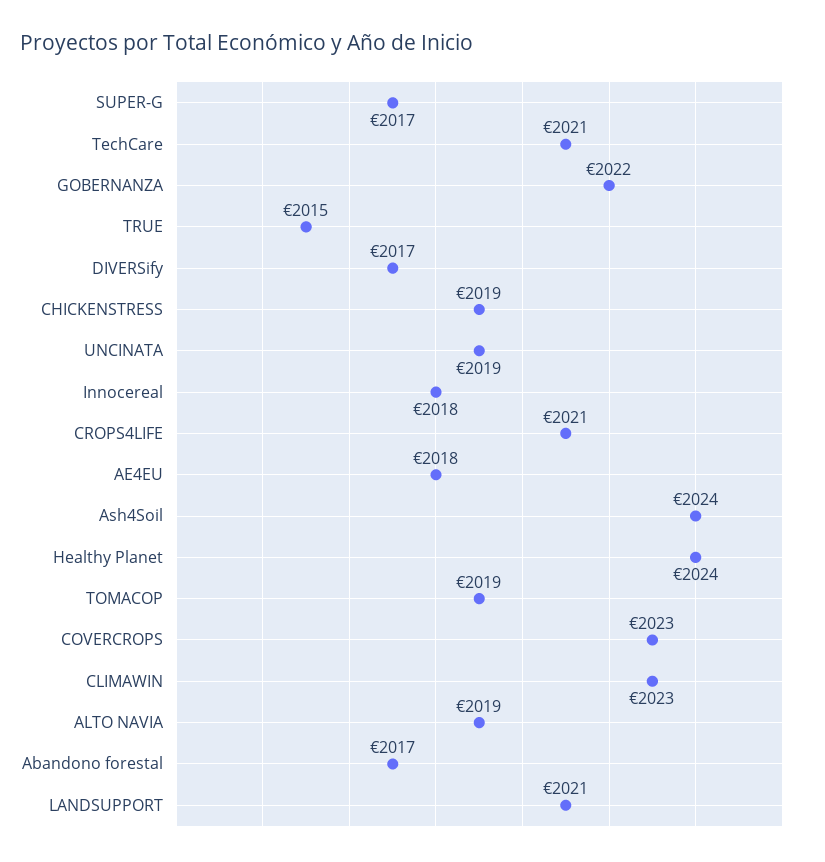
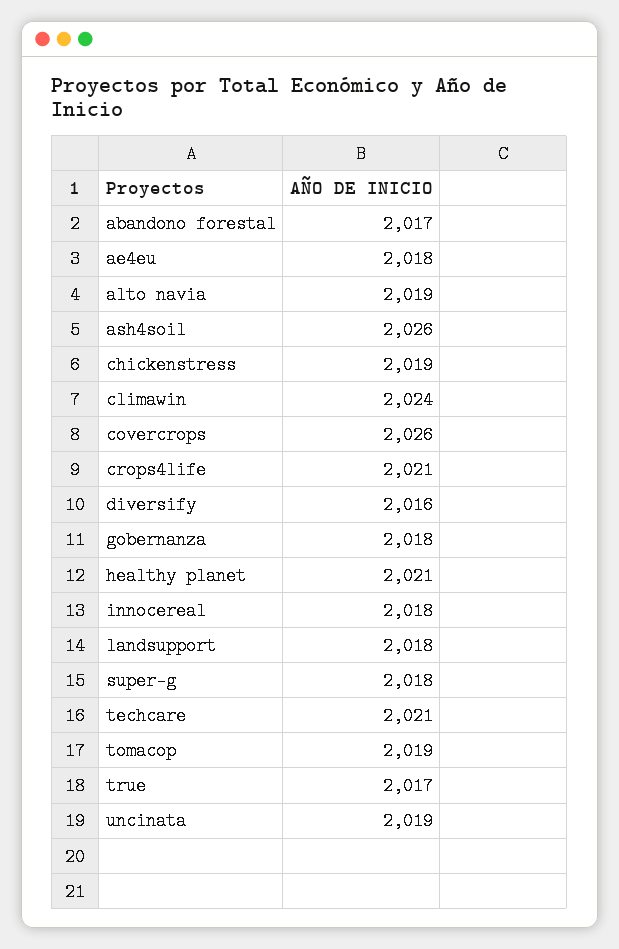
  {
-   "SUPER-G": 2017,
+   "SUPER-G": 2018,
    "TechCare": 2021,
-   "GOBERNANZA": 2022,
+   "GOBERNANZA": 2018,
-   "TRUE": 2015,
+   "TRUE": 2017,
-   "DIVERSify": 2017,
+   "DIVERSify": 2016,
    "CHICKENSTRESS": 2019,
    "UNCINATA": 2019,
    "Innocereal": 2018,
    "CROPS4LIFE": 2021,
    "AE4EU": 2018,
-   "Ash4Soil": 2024,
+   "Ash4Soil": 2026,
-   "Healthy Planet": 2024,
+   "Healthy Planet": 2021,
    "TOMACOP": 2019,
-   "COVERCROPS": 2023,
+   "COVERCROPS": 2026,
-   "CLIMAWIN": 2023,
+   "CLIMAWIN": 2024,
    "ALTO NAVIA": 2019,
    "Abandono forestal": 2017,
-   "LANDSUPPORT": 2021
+   "LANDSUPPORT": 2018
  }

